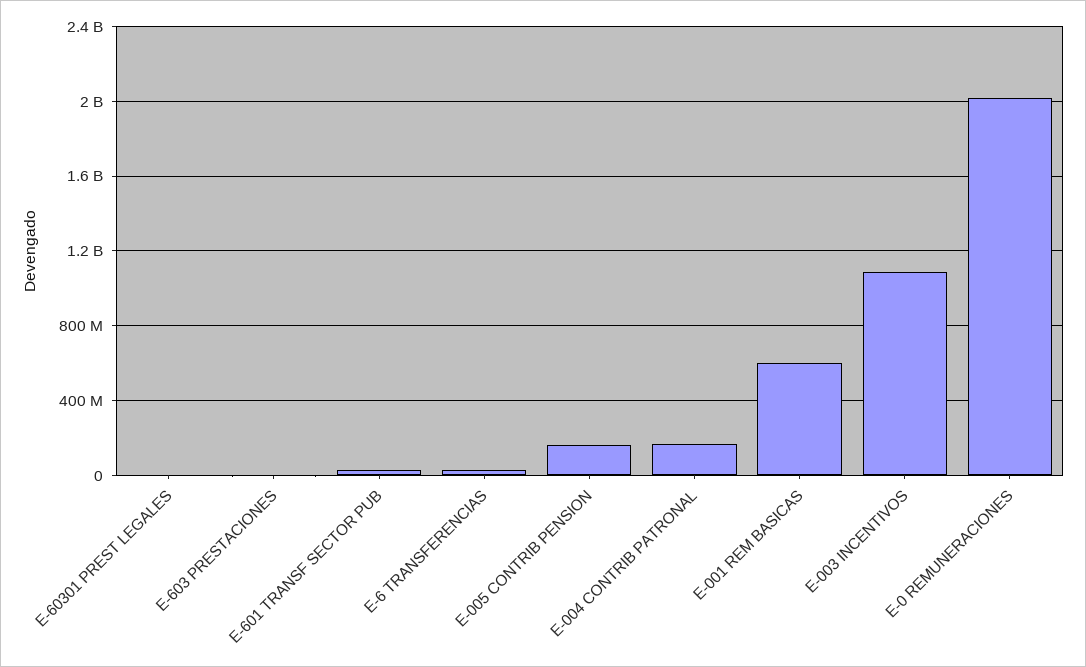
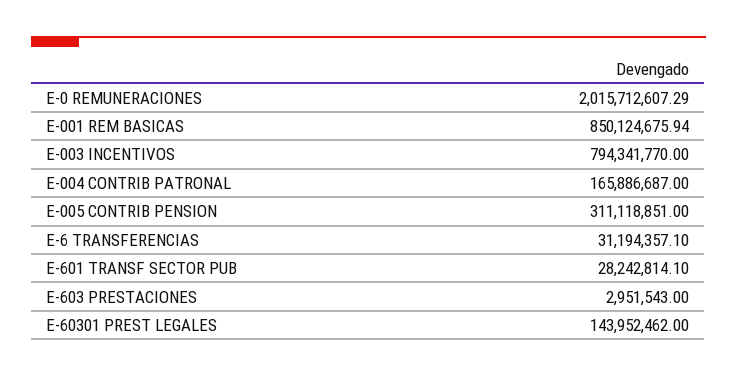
  {
-   "E-60301 PREST LEGALES": 0,
+   "E-60301 PREST LEGALES": 143952462,
    "E-603 PRESTACIONES": 2951543,
    "E-601 TRANSF SECTOR PUB": 28242814.1,
    "E-6 TRANSFERENCIAS": 31194357.1,
-   "E-005 CONTRIB PENSION": 150000000,
+   "E-005 CONTRIB PENSION": 311118851,
    "E-004 CONTRIB PATRONAL": 165886687,
-   "E-001 REM BASICAS": 600000000,
+   "E-001 REM BASICAS": 850124675.94,
-   "E-003 INCENTIVOS": 1100000000,
+   "E-003 INCENTIVOS": 794341770,
    "E-0 REMUNERACIONES": 2015712607.29
  }

